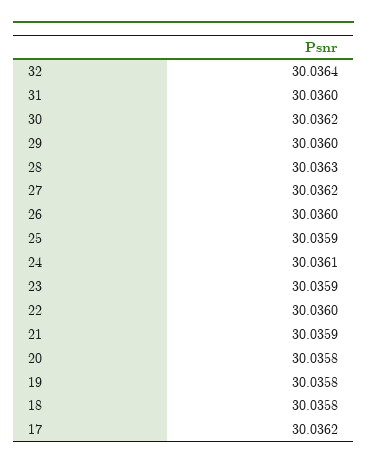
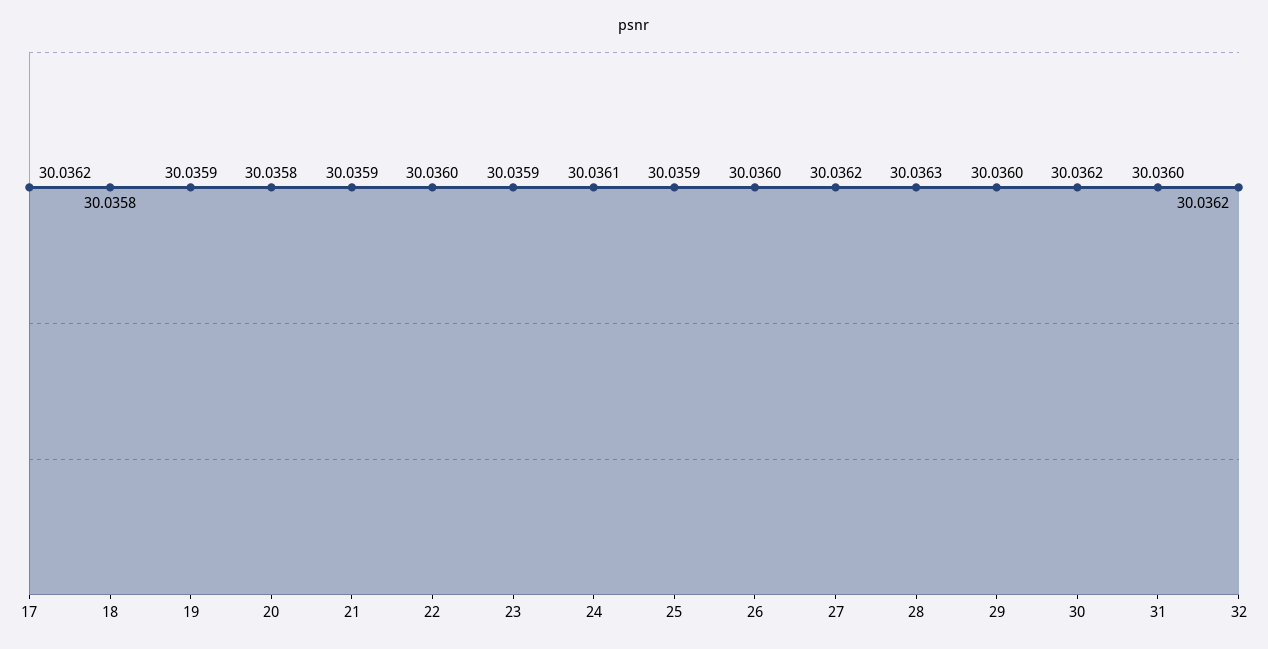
  {
-   "32": 30.0364,
+   "32": 30.0362,
    "31": 30.036,
    "30": 30.0362,
    "29": 30.036,
    "28": 30.0363,
    "27": 30.0362,
    "26": 30.036,
    "25": 30.0359,
    "24": 30.0361,
    "23": 30.0359,
    "22": 30.036,
    "21": 30.0359,
    "20": 30.0358,
-   "19": 30.0358,
+   "19": 30.0359,
    "18": 30.0358,
    "17": 30.0362
  }

